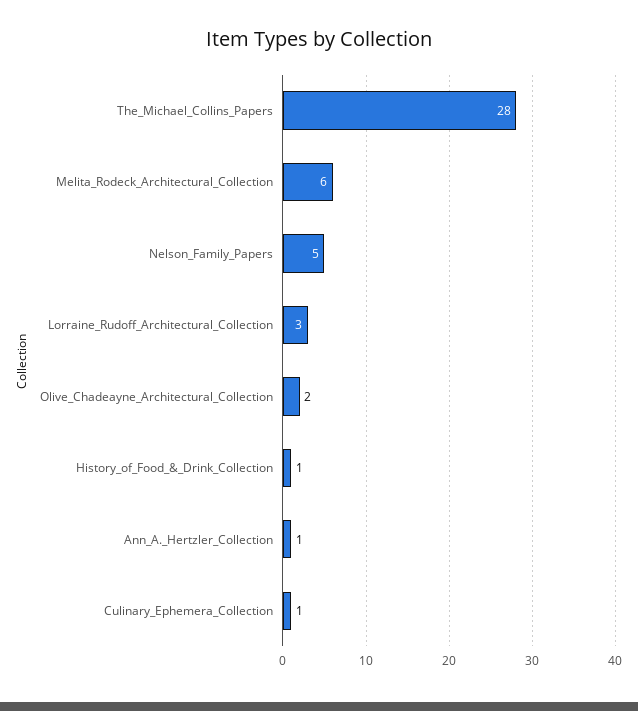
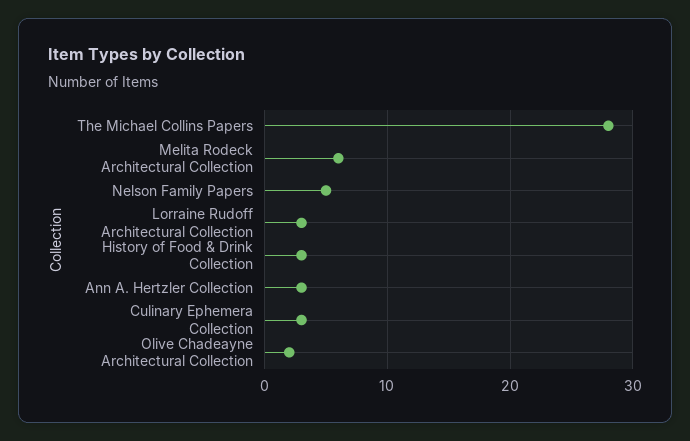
  {
    "The_Michael_Collins_Papers": 28,
    "Melita_Rodeck_Architectural_Collection": 6,
    "Nelson_Family_Papers": 5,
    "Lorraine_Rudoff_Architectural_Collection": 3,
    "Olive_Chadeayne_Architectural_Collection": 2,
-   "History_of_Food_&_Drink_Collection": 1,
+   "History_of_Food_&_Drink_Collection": 3,
-   "Ann_A._Hertzler_Collection": 1,
+   "Ann_A._Hertzler_Collection": 3,
-   "Culinary_Ephemera_Collection": 1
+   "Culinary_Ephemera_Collection": 3
  }

